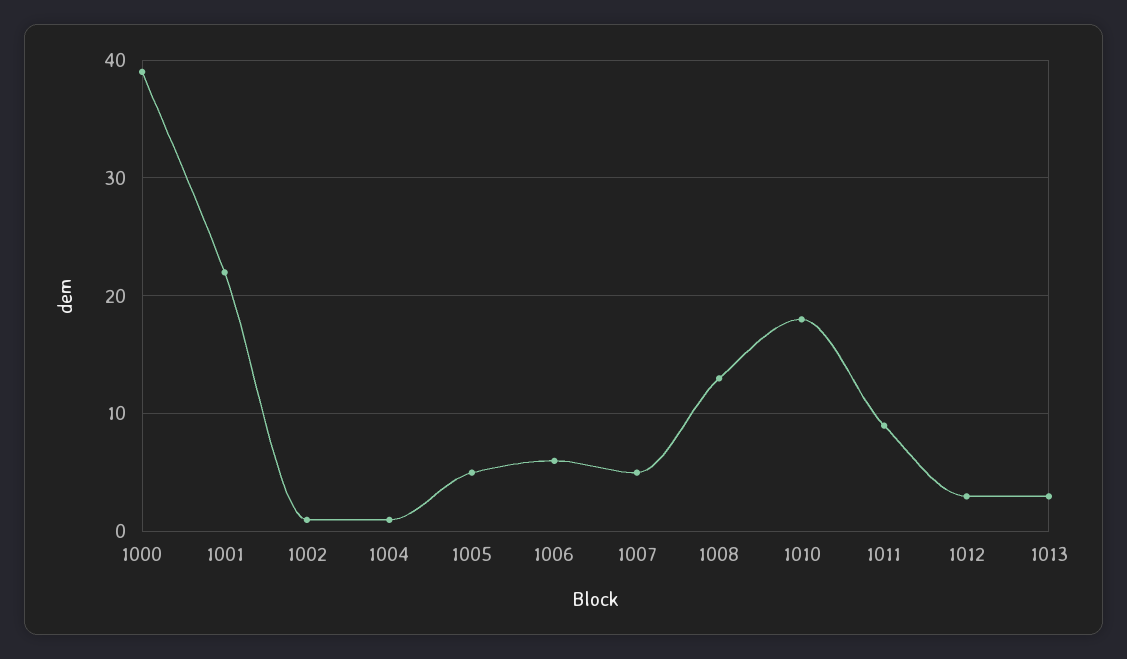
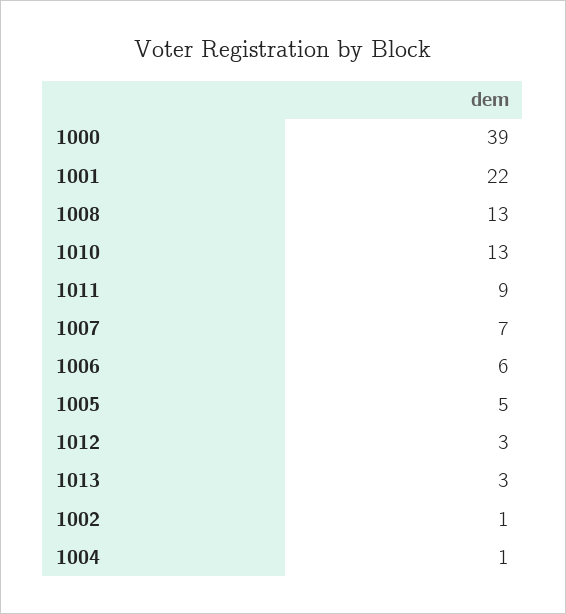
  {
    "1000": 39,
    "1001": 22,
    "1002": 1,
    "1004": 1,
    "1005": 5,
    "1006": 6,
-   "1007": 5,
+   "1007": 7,
    "1008": 13,
-   "1010": 18,
+   "1010": 13,
    "1011": 9,
    "1012": 3,
    "1013": 3
  }

